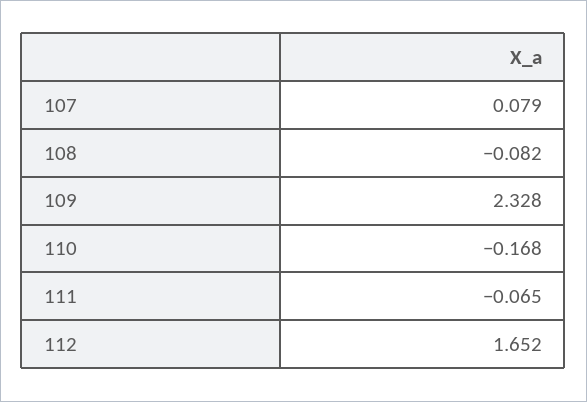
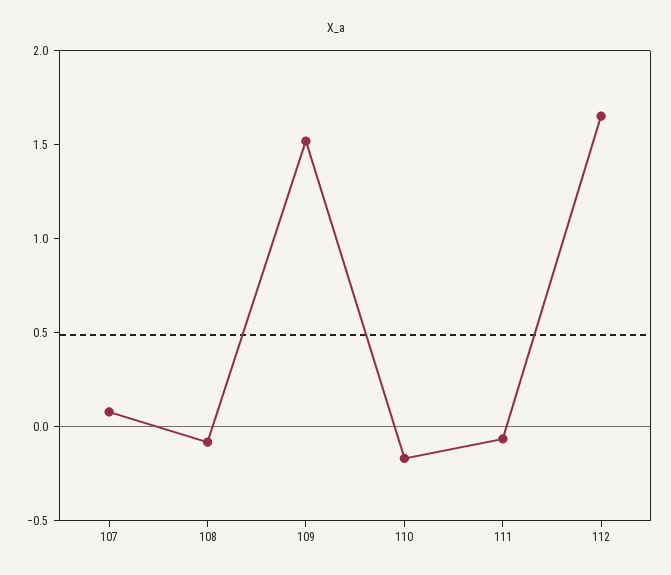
  {
    "107": 0.079,
    "108": -0.082,
-   "109": 2.328,
+   "109": 1.5,
    "110": -0.168,
    "111": -0.065,
    "112": 1.652
  }

